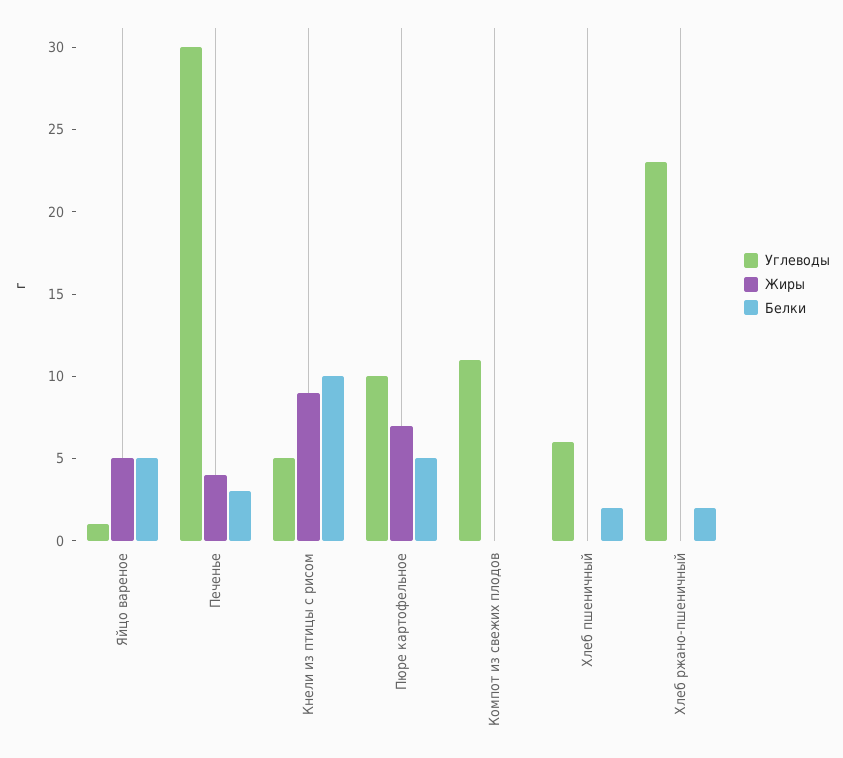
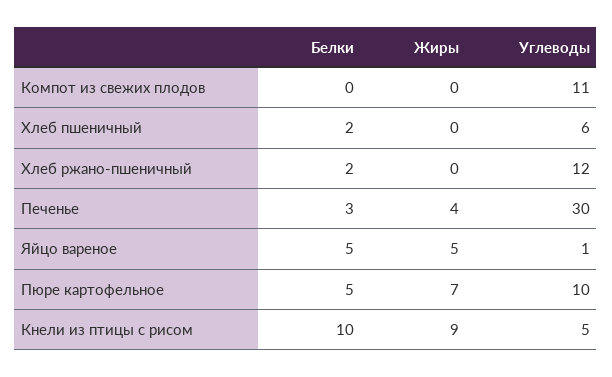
  {
    "Углеводы": {
      "Яйцо вареное": 1,
      "Печенье": 30,
      "Кнели из птицы с рисом": 5,
      "Пюре картофельное": 10,
      "Компот из свежих плодов": 11,
      "Хлеб пшеничный": 6,
-     "Хлеб ржано-пшеничный": 23
+     "Хлеб ржано-пшеничный": 12
    },
    "Жиры": {
      "Яйцо вареное": 5,
      "Печенье": 4,
      "Кнели из птицы с рисом": 9,
      "Пюре картофельное": 7,
      "Компот из свежих плодов": 0,
      "Хлеб пшеничный": 0,
      "Хлеб ржано-пшеничный": 0
    },
    "Белки": {
      "Яйцо вареное": 5,
      "Печенье": 3,
      "Кнели из птицы с рисом": 10,
      "Пюре картофельное": 5,
      "Компот из свежих плодов": 0,
      "Хлеб пшеничный": 2,
      "Хлеб ржано-пшеничный": 2
    }
  }

